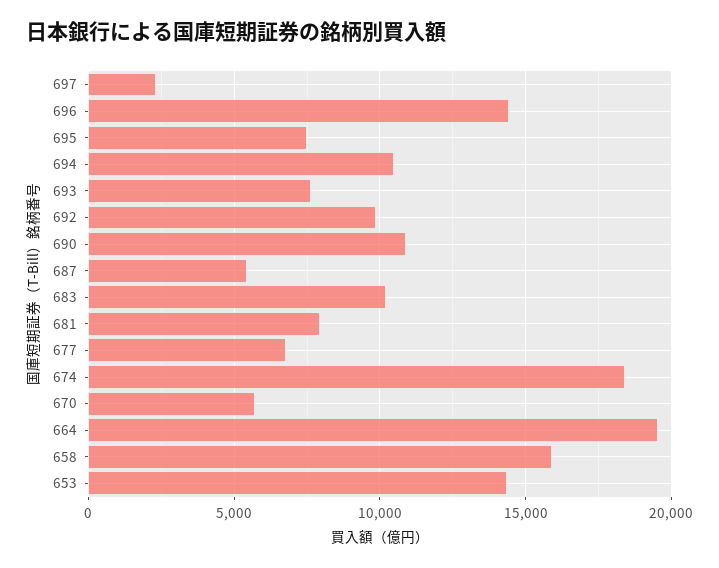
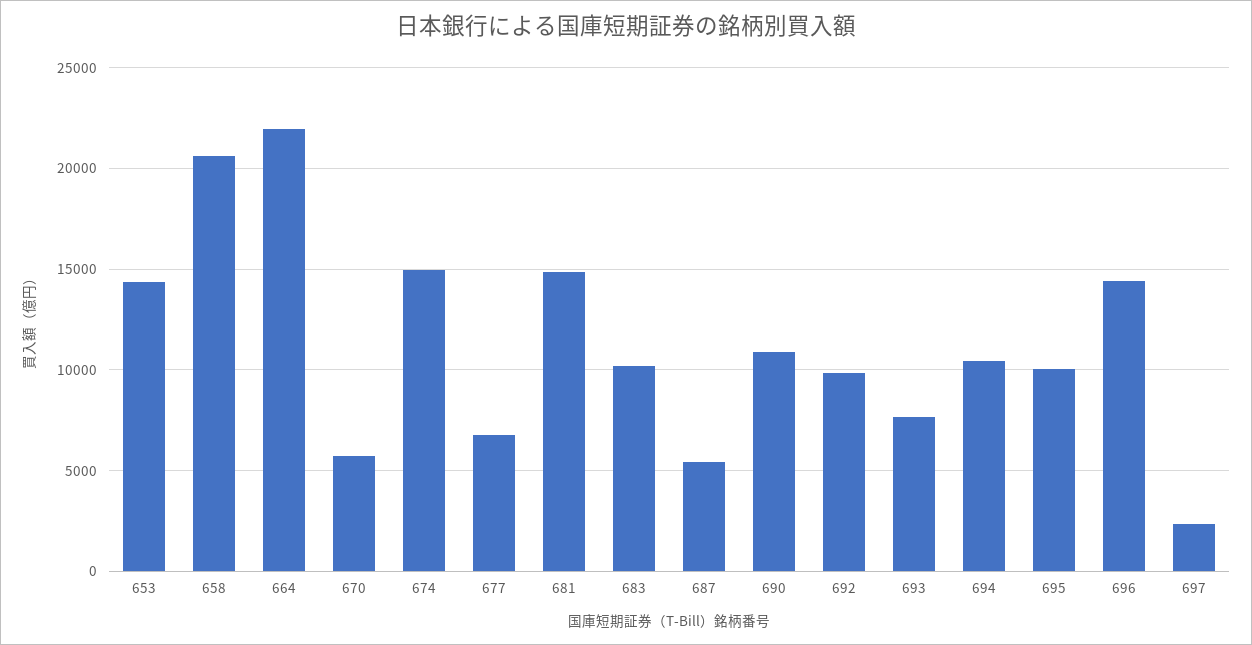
  {
    "697": 2500,
    "696": 14500,
-   "695": 7500,
+   "695": 10000,
    "694": 10500,
    "693": 7500,
    "692": 10000,
    "690": 11000,
    "687": 5500,
    "683": 10000,
-   "681": 8000,
+   "681": 15000,
    "677": 7000,
-   "674": 18500,
+   "674": 15000,
    "670": 5500,
-   "664": 19500,
+   "664": 22000,
-   "658": 16000,
+   "658": 20500,
    "653": 14500
  }

